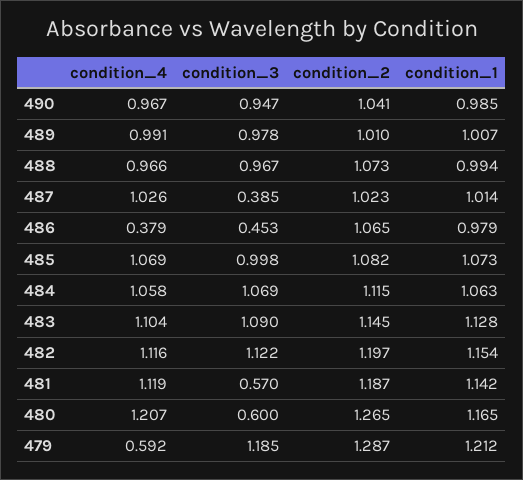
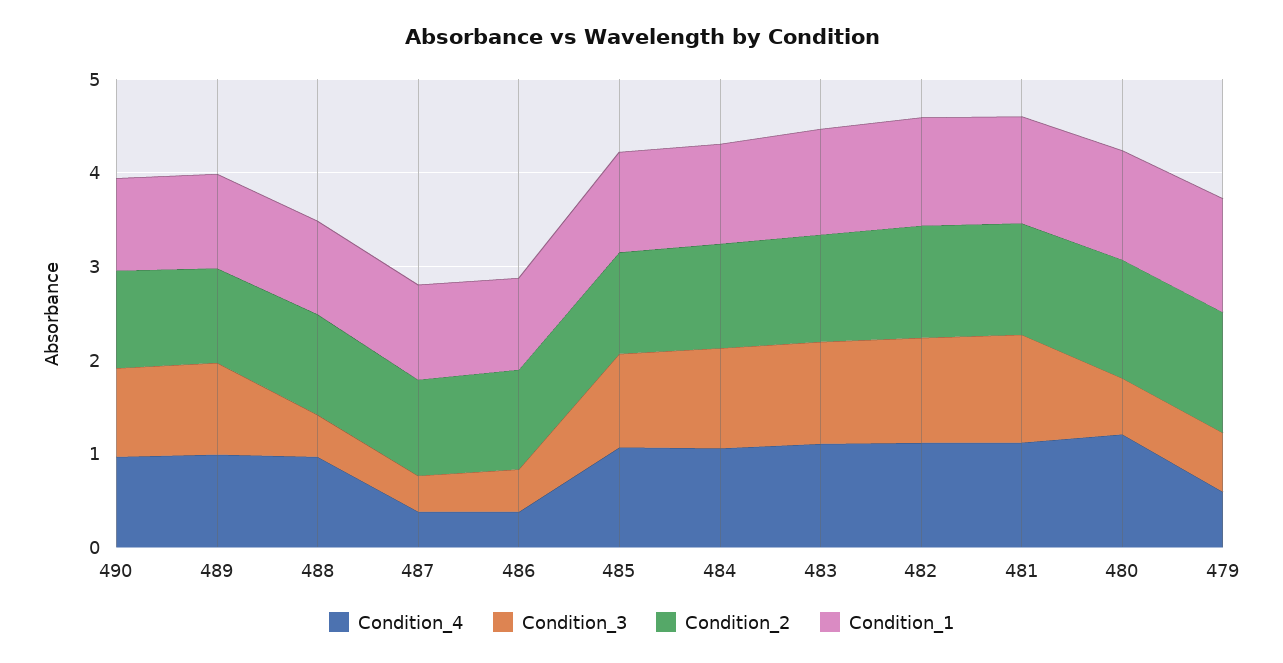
  {
    "condition_4": {
      "490": 0.967,
      "489": 0.991,
      "488": 0.966,
-     "487": 1.026,
+     "487": 0.4,
      "486": 0.379,
      "485": 1.069,
      "484": 1.058,
      "483": 1.104,
      "482": 1.116,
      "481": 1.119,
      "480": 1.207,
      "479": 0.592
    },
    "condition_3": {
      "490": 0.947,
      "489": 0.978,
-     "488": 0.967,
+     "488": 0.4,
      "487": 0.385,
      "486": 0.453,
      "485": 0.998,
      "484": 1.069,
      "483": 1.09,
      "482": 1.122,
-     "481": 0.57,
+     "481": 1.2,
      "480": 0.6,
-     "479": 1.185
+     "479": 0.6
    },
    "condition_2": {
      "490": 1.041,
      "489": 1.01,
      "488": 1.073,
      "487": 1.023,
      "486": 1.065,
      "485": 1.082,
      "484": 1.115,
      "483": 1.145,
      "482": 1.197,
      "481": 1.187,
      "480": 1.265,
      "479": 1.287
    },
    "condition_1": {
      "490": 0.985,
      "489": 1.007,
      "488": 0.994,
      "487": 1.014,
      "486": 0.979,
      "485": 1.073,
      "484": 1.063,
      "483": 1.128,
      "482": 1.154,
      "481": 1.142,
      "480": 1.165,
      "479": 1.212
    }
  }

